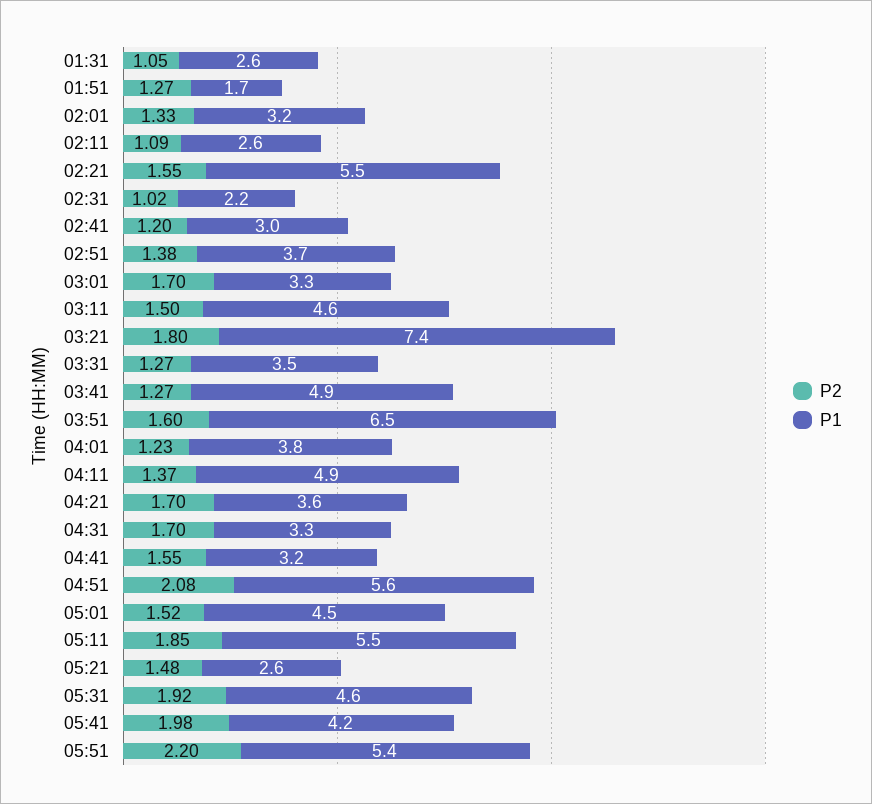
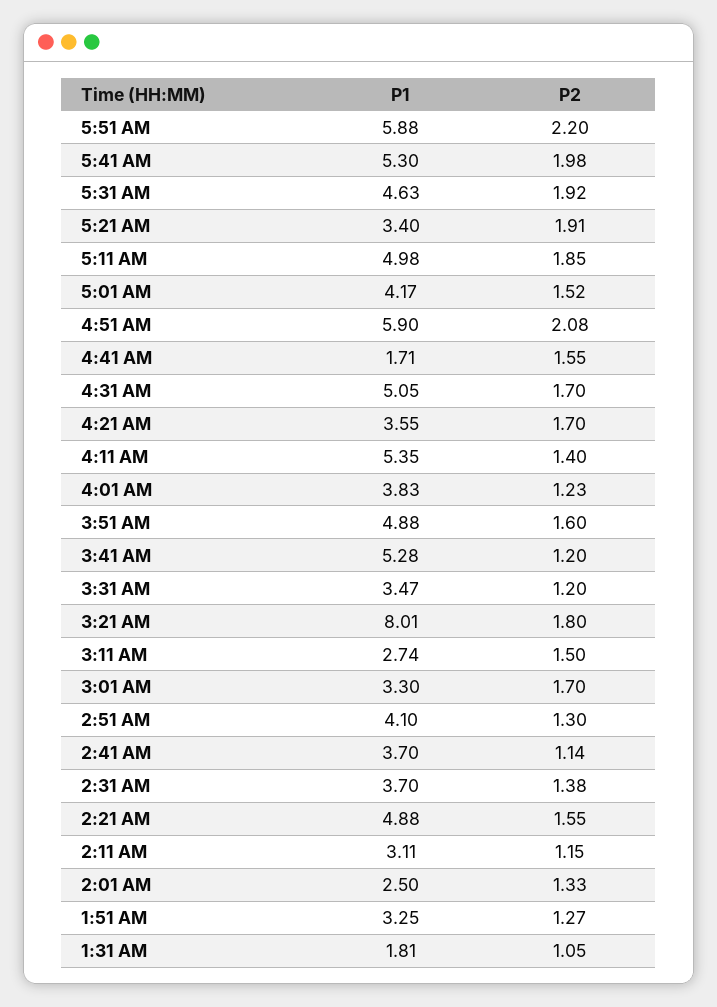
  {
    "P2": {
      "01:31": 1.05,
      "01:51": 1.27,
      "02:01": 1.33,
-     "02:11": 1.09,
+     "02:11": 1.15,
      "02:21": 1.55,
-     "02:31": 1.02,
+     "02:31": 1.38,
-     "02:41": 1.2,
+     "02:41": 1.14,
-     "02:51": 1.38,
+     "02:51": 1.3,
      "03:01": 1.7,
      "03:11": 1.5,
      "03:21": 1.8,
-     "03:31": 1.27,
+     "03:31": 1.2,
-     "03:41": 1.27,
+     "03:41": 1.2,
      "03:51": 1.6,
      "04:01": 1.23,
-     "04:11": 1.37,
+     "04:11": 1.4,
      "04:21": 1.7,
      "04:31": 1.7,
      "04:41": 1.55,
      "04:51": 2.08,
      "05:01": 1.52,
      "05:11": 1.85,
-     "05:21": 1.48,
+     "05:21": 1.91,
      "05:31": 1.92,
      "05:41": 1.98,
      "05:51": 2.2
    },
    "P1": {
-     "01:31": 2.6,
+     "01:31": 1.81,
-     "01:51": 1.7,
+     "01:51": 3.25,
-     "02:01": 3.2,
+     "02:01": 2.5,
-     "02:11": 2.6,
+     "02:11": 3.11,
-     "02:21": 5.5,
+     "02:21": 4.88,
-     "02:31": 2.2,
+     "02:31": 3.7,
-     "02:41": 3,
+     "02:41": 3.7,
-     "02:51": 3.7,
+     "02:51": 4.1,
      "03:01": 3.3,
-     "03:11": 4.6,
+     "03:11": 2.74,
-     "03:21": 7.4,
+     "03:21": 8.01,
      "03:31": 3.47,
-     "03:41": 4.9,
+     "03:41": 5.28,
-     "03:51": 6.5,
+     "03:51": 4.88,
      "04:01": 3.83,
-     "04:11": 4.9,
+     "04:11": 5.35,
      "04:21": 3.55,
-     "04:31": 3.3,
+     "04:31": 5.05,
-     "04:41": 3.2,
+     "04:41": 1.71,
-     "04:51": 5.6,
+     "04:51": 5.9,
-     "05:01": 4.5,
+     "05:01": 4.17,
-     "05:11": 5.5,
+     "05:11": 4.98,
-     "05:21": 2.6,
+     "05:21": 3.4,
      "05:31": 4.63,
-     "05:41": 4.2,
+     "05:41": 5.3,
-     "05:51": 5.4
+     "05:51": 5.88
    }
  }

